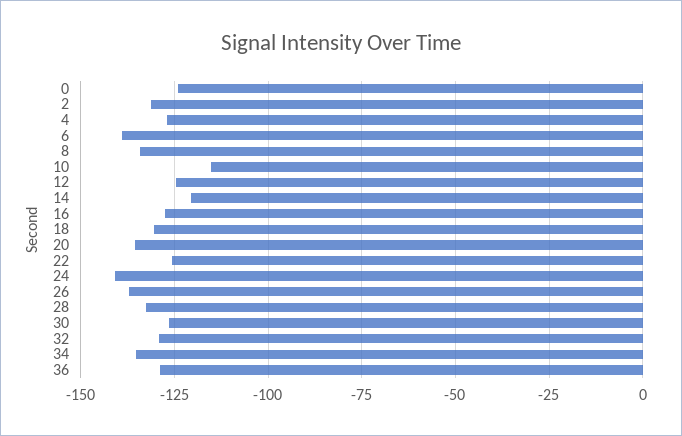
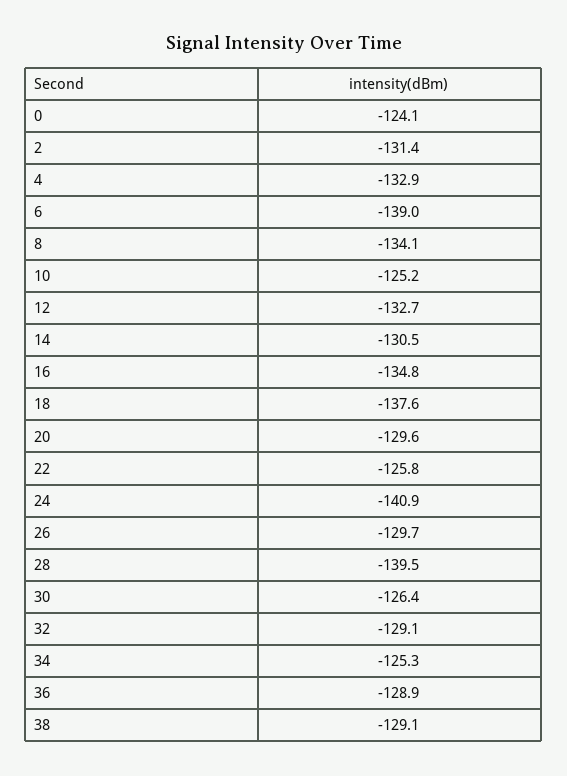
  {
    "0": -124.1,
    "2": -131.4,
-   "4": -127.5,
+   "4": -132.9,
    "6": -139,
    "8": -134.1,
-   "10": -115,
+   "10": -125.2,
-   "12": -125,
+   "12": -132.7,
-   "14": -120,
+   "14": -130.5,
-   "16": -127.5,
+   "16": -134.8,
-   "18": -130,
+   "18": -137.6,
-   "20": -135,
+   "20": -129.6,
    "22": -125.8,
    "24": -140.9,
-   "26": -137.5,
+   "26": -129.7,
-   "28": -132.5,
+   "28": -139.5,
    "30": -126.4,
    "32": -129.1,
-   "34": -135,
+   "34": -125.3,
-   "36": -128.9
+   "36": -128.9,
+   "38": -129.1
  }

